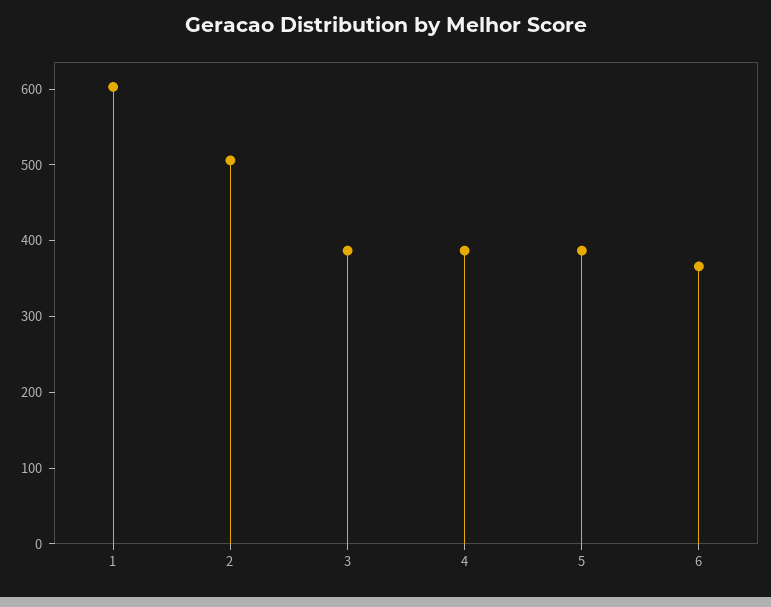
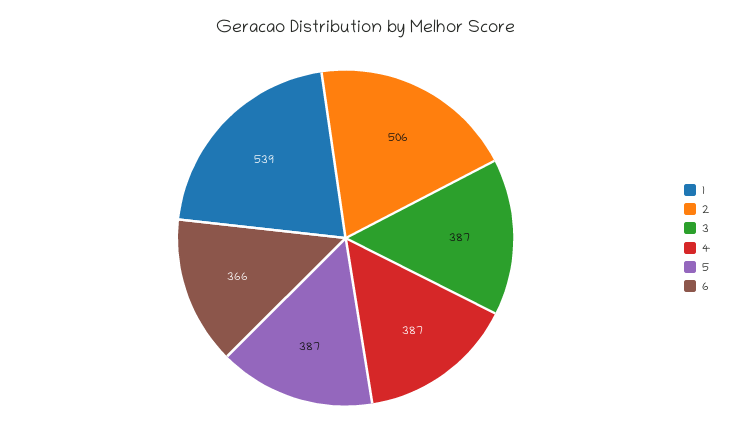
  {
-   "1": 600,
+   "1": 539,
    "2": 506,
    "3": 387,
    "4": 387,
    "5": 387,
    "6": 366
  }

